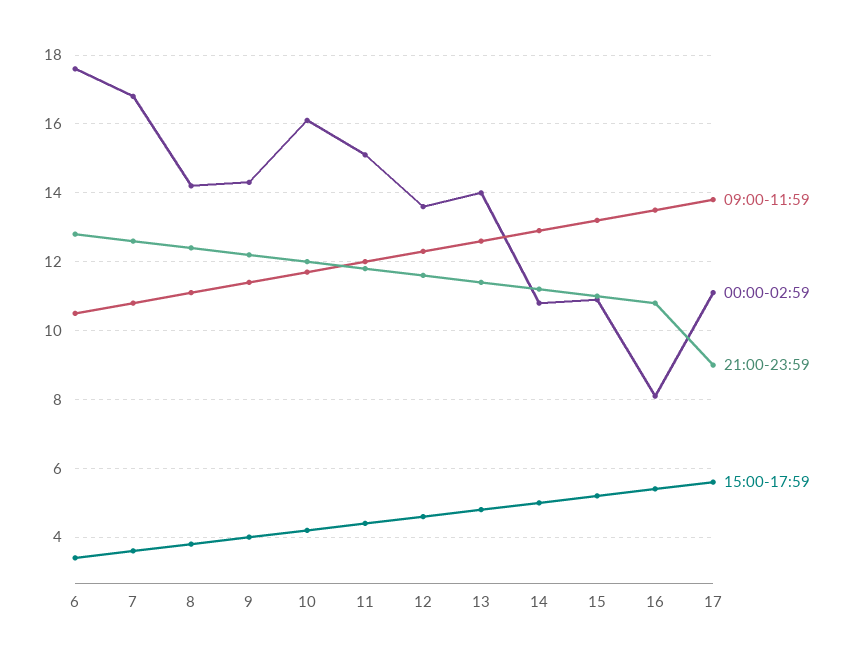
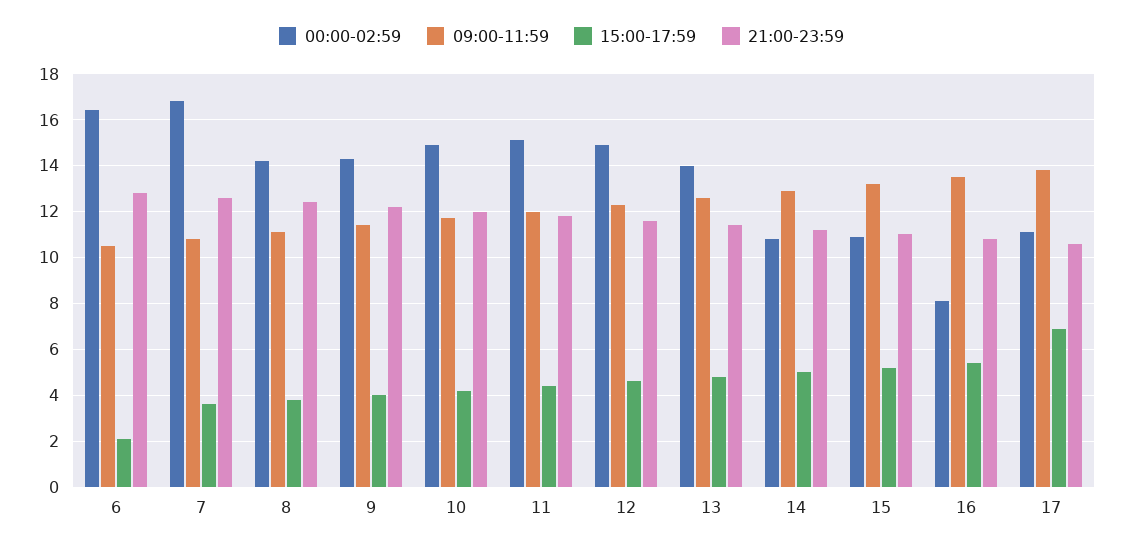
  {
    "09:00-11:59": {
      "6": 10.5,
      "7": 11,
      "8": 11,
      "9": 11.5,
      "10": 11.5,
      "11": 12,
      "12": 12.5,
      "13": 12.5,
      "14": 13,
      "15": 13,
      "16": 13.5,
      "17": 14
    },
    "00:00-02:59": {
-     "6": 17.5,
+     "6": 16.5,
      "7": 17,
      "8": 14,
      "9": 14.5,
-     "10": 16,
+     "10": 15,
      "11": 15,
-     "12": 13.5,
+     "12": 15,
      "13": 14,
      "14": 11,
      "15": 11,
      "16": 8,
      "17": 11
    },
    "21:00-23:59": {
      "6": 13,
      "7": 12.5,
      "8": 12.5,
      "9": 12,
      "10": 12,
      "11": 12,
      "12": 11.5,
      "13": 11.5,
      "14": 11,
      "15": 11,
      "16": 11,
-     "17": 9
+     "17": 10.5
    },
    "15:00-17:59": {
-     "6": 3.5,
+     "6": 2,
      "7": 3.5,
      "8": 4,
      "9": 4,
      "10": 4,
      "11": 4.5,
      "12": 4.5,
      "13": 5,
      "14": 5,
      "15": 5,
      "16": 5.5,
-     "17": 5.5
+     "17": 7
    }
  }

